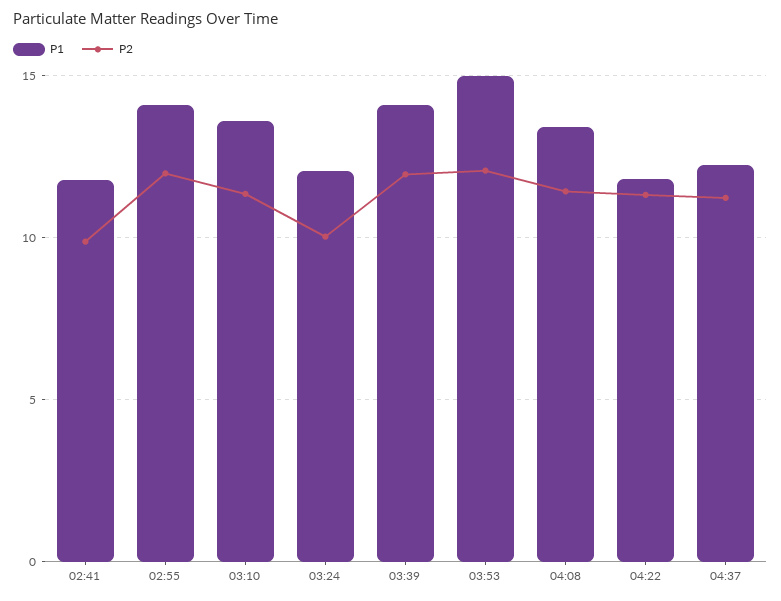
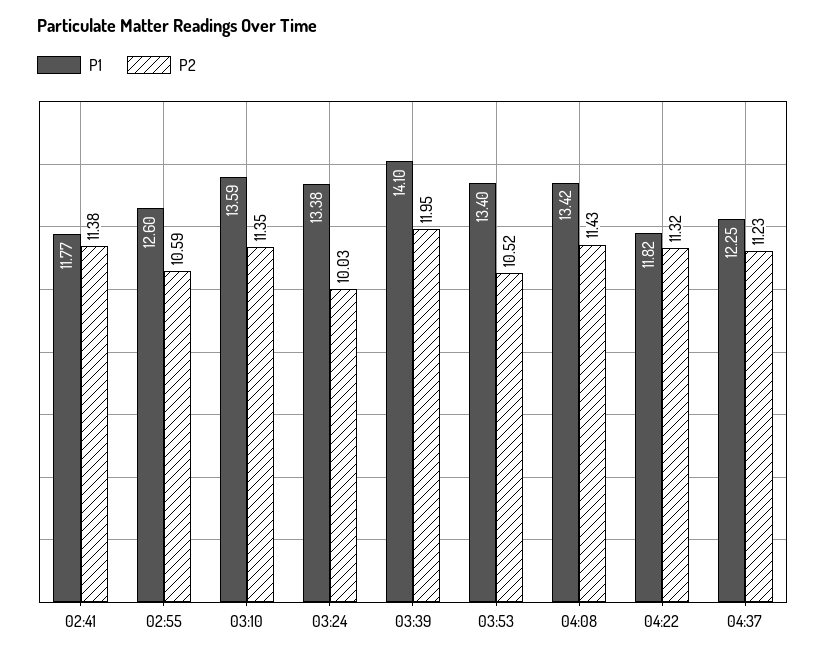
  {
    "P1": {
      "02:41": 11.77,
-     "02:55": 14,
+     "02:55": 12.6,
      "03:10": 13.59,
-     "03:24": 12,
+     "03:24": 13.38,
      "03:39": 14.1,
-     "03:53": 15,
+     "03:53": 13.4,
      "04:08": 13.42,
      "04:22": 11.82,
      "04:37": 12.25
    },
    "P2": {
-     "02:41": 10,
+     "02:41": 11.38,
-     "02:55": 12,
+     "02:55": 10.59,
      "03:10": 11.35,
      "03:24": 10.03,
      "03:39": 11.95,
-     "03:53": 12,
+     "03:53": 10.52,
      "04:08": 11.43,
      "04:22": 11.32,
      "04:37": 11.23
    }
  }

